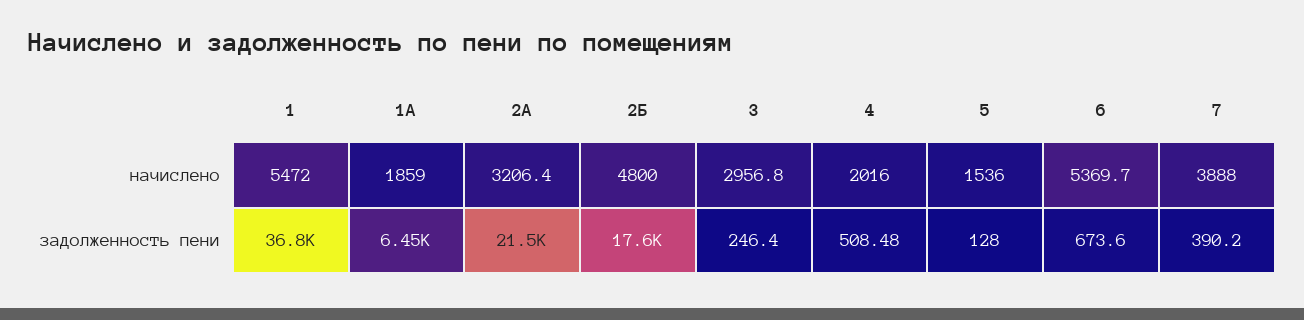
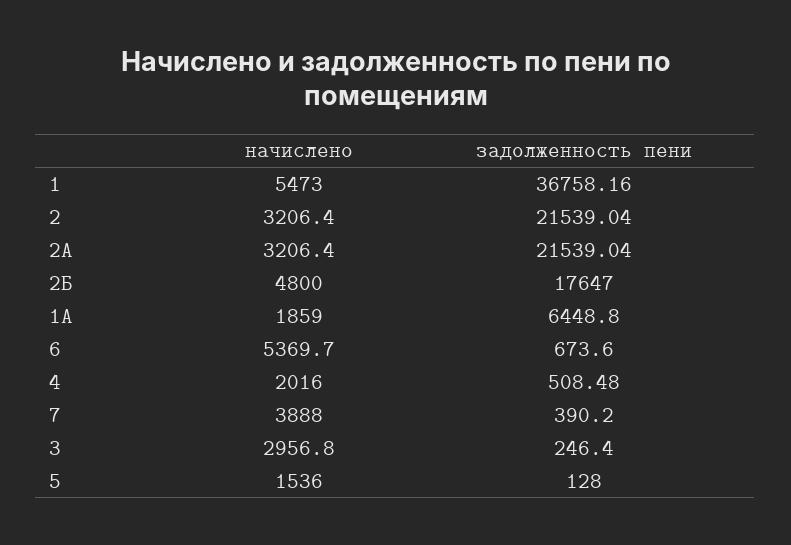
  {
    "1": {
-     "начислено": 5472,
+     "начислено": 5473,
      "задолженность пени": 36758.16
    },
    "1А": {
      "начислено": 1859,
      "задолженность пени": 6448.8
    },
    "2А": {
      "начислено": 3206.4,
      "задолженность пени": 21539.04
    },
    "2Б": {
      "начислено": 4800,
      "задолженность пени": 17647
    },
    "3": {
      "начислено": 2956.8,
      "задолженность пени": 246.4
    },
    "4": {
      "начислено": 2016,
      "задолженность пени": 508.48
    },
    "5": {
      "начислено": 1536,
      "задолженность пени": 128
    },
    "6": {
      "начислено": 5369.7,
      "задолженность пени": 673.6
    },
    "7": {
      "начислено": 3888,
      "задолженность пени": 390.2
-   }
+   },
+   "2": {
+     "начислено": 3206.4,
+     "задолженность пени": 21539.04
+   }
  }

